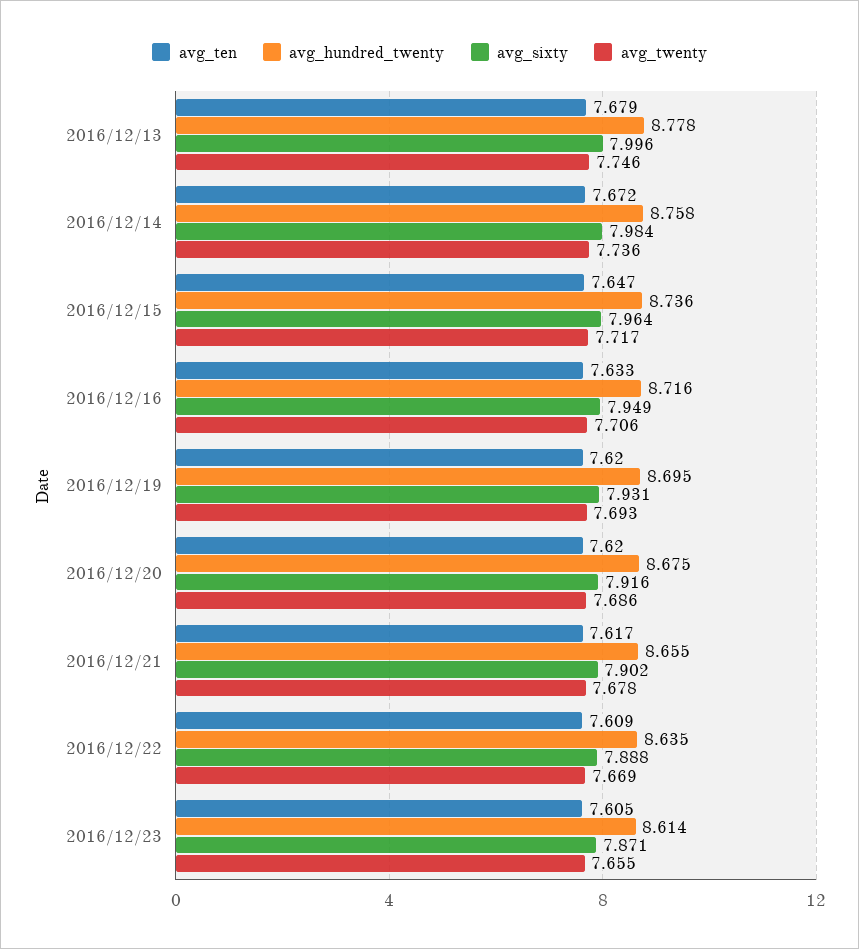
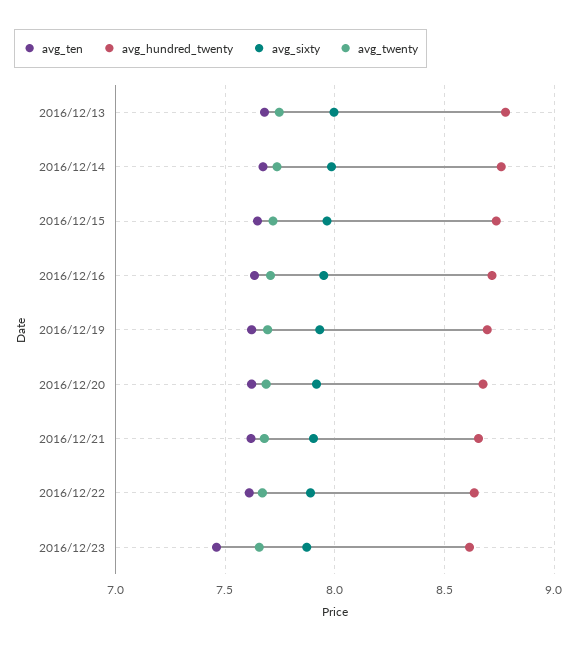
  {
    "avg_ten": {
      "2016/12/13": 7.679,
      "2016/12/14": 7.672,
      "2016/12/15": 7.647,
      "2016/12/16": 7.633,
      "2016/12/19": 7.62,
      "2016/12/20": 7.62,
      "2016/12/21": 7.617,
      "2016/12/22": 7.609,
-     "2016/12/23": 7.605
+     "2016/12/23": 7.45
    },
    "avg_hundred_twenty": {
      "2016/12/13": 8.778,
      "2016/12/14": 8.758,
      "2016/12/15": 8.736,
      "2016/12/16": 8.716,
      "2016/12/19": 8.695,
      "2016/12/20": 8.675,
      "2016/12/21": 8.655,
      "2016/12/22": 8.635,
      "2016/12/23": 8.614
    },
    "avg_sixty": {
      "2016/12/13": 7.996,
      "2016/12/14": 7.984,
      "2016/12/15": 7.964,
      "2016/12/16": 7.949,
      "2016/12/19": 7.931,
      "2016/12/20": 7.916,
      "2016/12/21": 7.902,
      "2016/12/22": 7.888,
      "2016/12/23": 7.871
    },
    "avg_twenty": {
      "2016/12/13": 7.746,
      "2016/12/14": 7.736,
      "2016/12/15": 7.717,
      "2016/12/16": 7.706,
      "2016/12/19": 7.693,
      "2016/12/20": 7.686,
      "2016/12/21": 7.678,
      "2016/12/22": 7.669,
      "2016/12/23": 7.655
    }
  }

